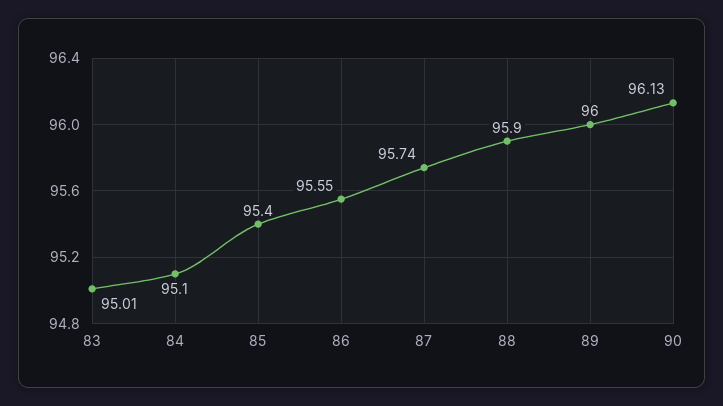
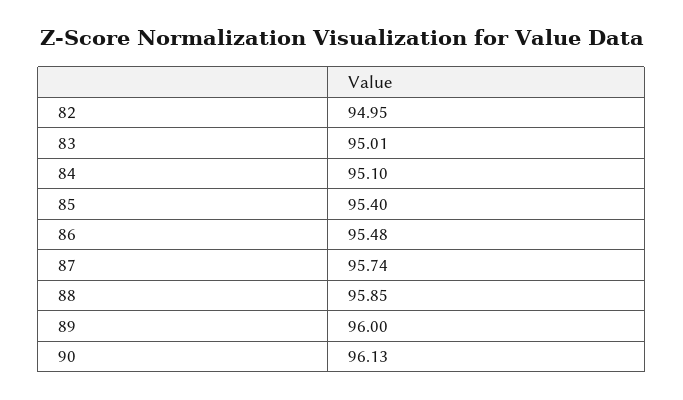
  {
    "83": 95.01,
    "84": 95.1,
    "85": 95.4,
-   "86": 95.55,
+   "86": 95.48,
    "87": 95.74,
-   "88": 95.9,
+   "88": 95.85,
    "89": 96,
-   "90": 96.13
+   "90": 96.13,
+   "82": 94.95
  }

